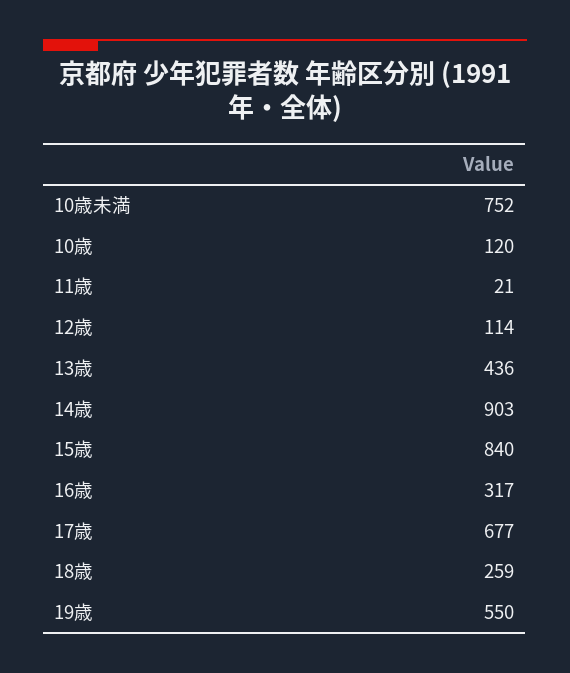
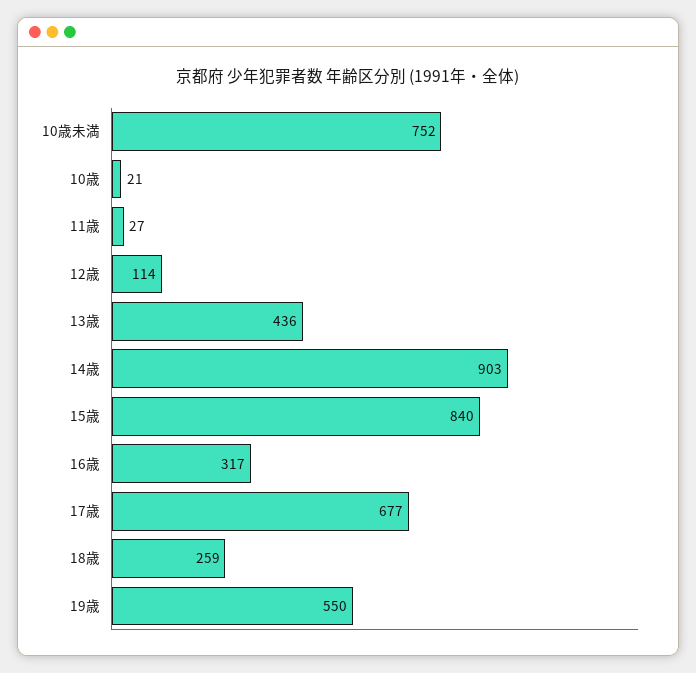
  {
    "10歳未満": 752,
-   "10歳": 120,
+   "10歳": 21,
-   "11歳": 21,
+   "11歳": 27,
    "12歳": 114,
    "13歳": 436,
    "14歳": 903,
    "15歳": 840,
    "16歳": 317,
    "17歳": 677,
    "18歳": 259,
    "19歳": 550
  }

